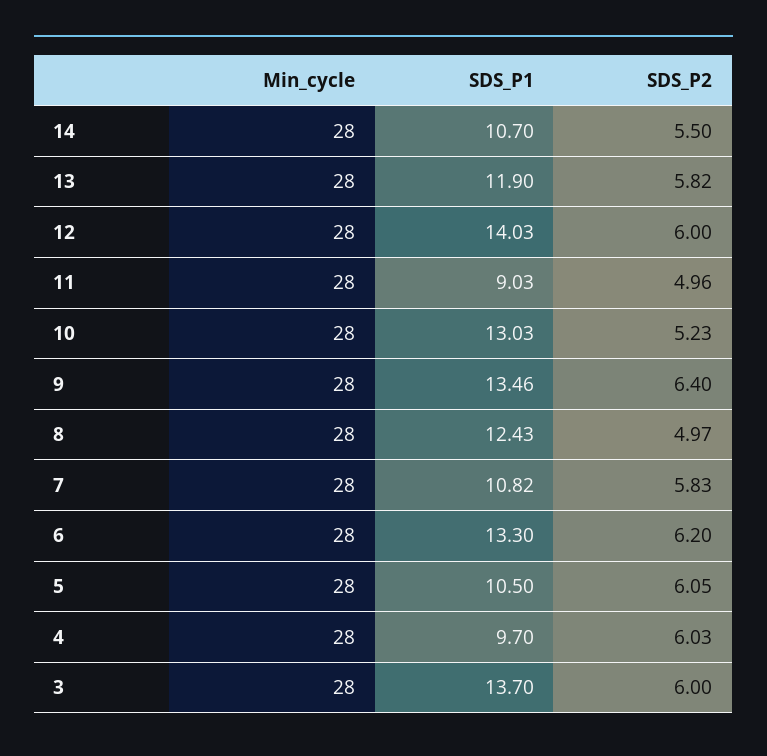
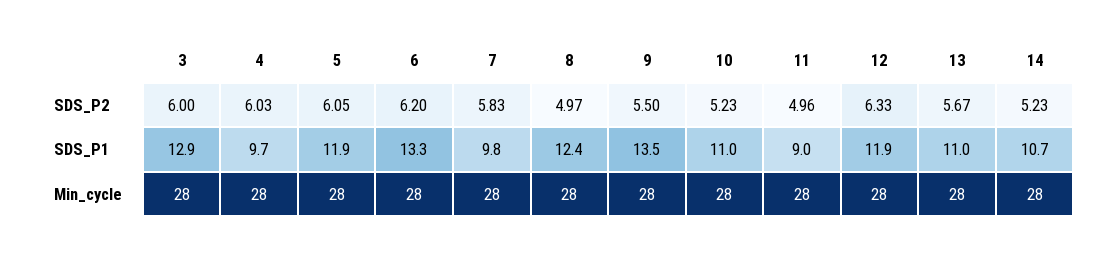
  {
    "Min_cycle": {
      "14": 28,
      "13": 28,
      "12": 28,
      "11": 28,
      "10": 28,
      "9": 28,
      "8": 28,
      "7": 28,
      "6": 28,
      "5": 28,
      "4": 28,
      "3": 28
    },
    "SDS_P1": {
      "14": 10.7,
-     "13": 11.9,
+     "13": 11,
-     "12": 14.03,
+     "12": 11.9,
      "11": 9.03,
-     "10": 13.03,
+     "10": 11,
      "9": 13.46,
      "8": 12.43,
-     "7": 10.82,
+     "7": 9.8,
      "6": 13.3,
-     "5": 10.5,
+     "5": 11.9,
      "4": 9.7,
-     "3": 13.7
+     "3": 12.9
    },
    "SDS_P2": {
-     "14": 5.5,
+     "14": 5.23,
-     "13": 5.82,
+     "13": 5.67,
-     "12": 6,
+     "12": 6.33,
      "11": 4.96,
      "10": 5.23,
-     "9": 6.4,
+     "9": 5.5,
      "8": 4.97,
      "7": 5.83,
      "6": 6.2,
      "5": 6.05,
      "4": 6.03,
      "3": 6
    }
  }

